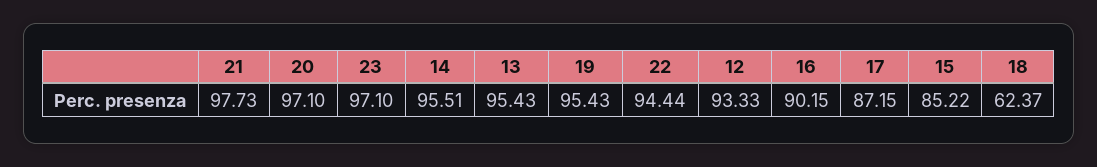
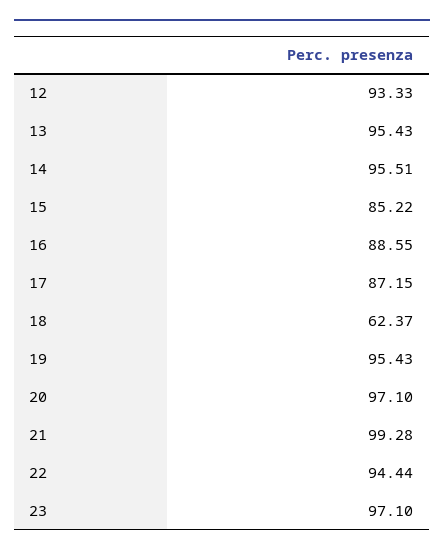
  {
-   "21": 97.73,
+   "21": 99.28,
    "20": 97.1,
    "23": 97.1,
    "14": 95.51,
    "13": 95.43,
    "19": 95.43,
    "22": 94.44,
    "12": 93.33,
-   "16": 90.15,
+   "16": 88.55,
    "17": 87.15,
    "15": 85.22,
    "18": 62.37
  }

